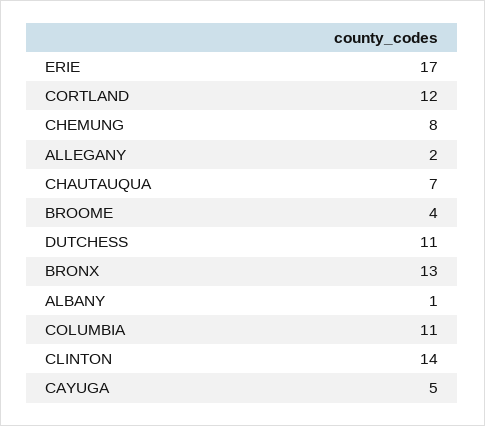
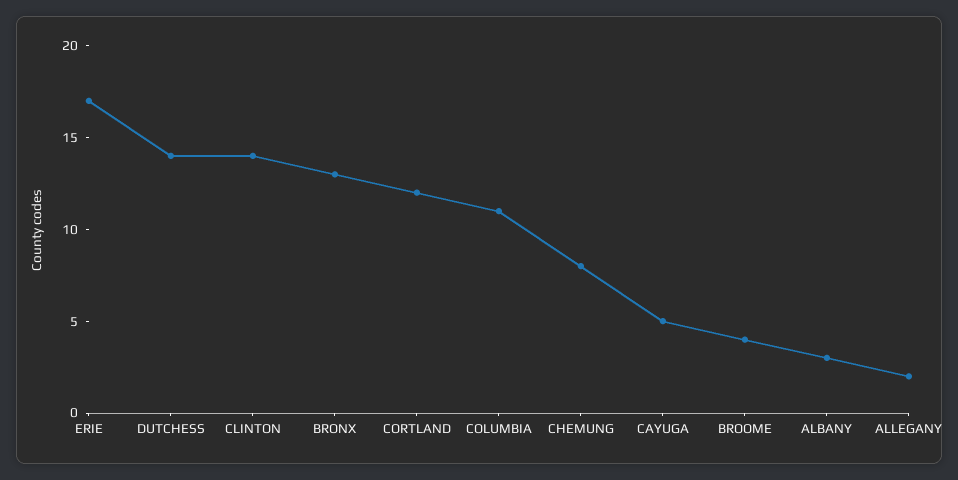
  {
    "ERIE": 17,
    "CORTLAND": 12,
    "CHEMUNG": 8,
    "ALLEGANY": 2,
-   "CHAUTAUQUA": 7,
    "BROOME": 4,
-   "DUTCHESS": 11,
+   "DUTCHESS": 14,
    "BRONX": 13,
-   "ALBANY": 1,
+   "ALBANY": 3,
    "COLUMBIA": 11,
    "CLINTON": 14,
    "CAYUGA": 5
  }

